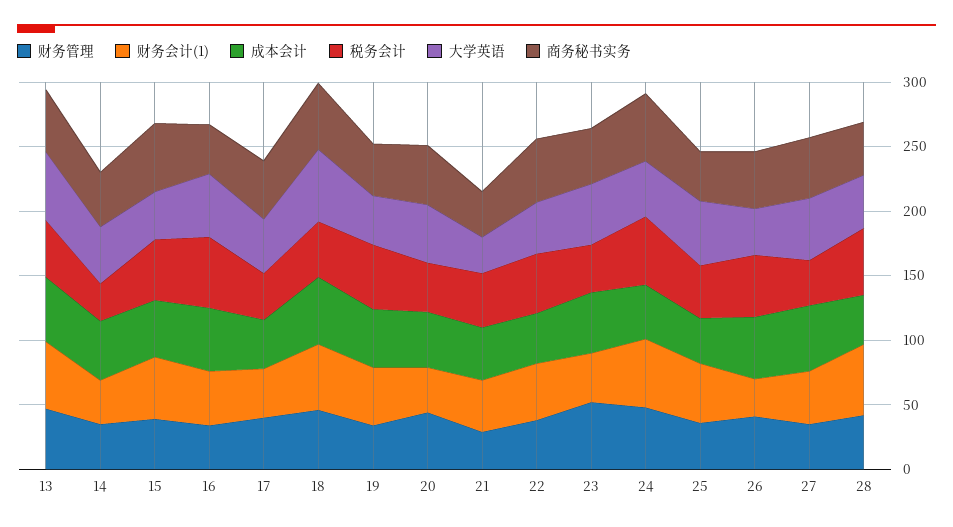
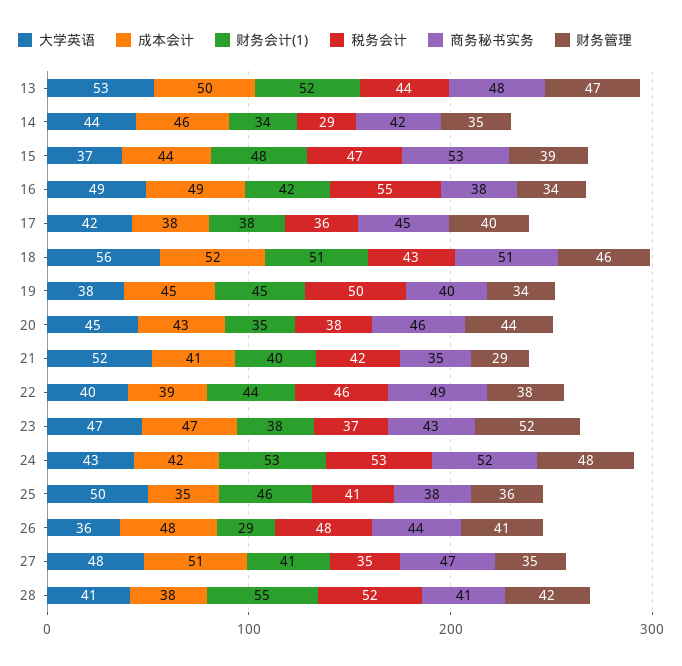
  {
    "财务管理": {
      "13": 47,
      "14": 35,
      "15": 39,
      "16": 34,
      "17": 40,
      "18": 46,
      "19": 34,
      "20": 44,
      "21": 29,
      "22": 38,
      "23": 52,
      "24": 48,
      "25": 36,
      "26": 41,
      "27": 35,
      "28": 42
    },
    "财务会计(1)": {
      "13": 52,
      "14": 34,
      "15": 48,
      "16": 42,
      "17": 38,
      "18": 51,
      "19": 45,
      "20": 35,
      "21": 40,
      "22": 44,
      "23": 38,
      "24": 53,
      "25": 46,
      "26": 29,
      "27": 41,
      "28": 55
    },
    "成本会计": {
      "13": 50,
      "14": 46,
      "15": 44,
      "16": 49,
      "17": 38,
      "18": 52,
      "19": 45,
      "20": 43,
      "21": 41,
      "22": 39,
      "23": 47,
      "24": 42,
      "25": 35,
      "26": 48,
      "27": 51,
      "28": 38
    },
    "税务会计": {
      "13": 44,
      "14": 29,
      "15": 47,
      "16": 55,
      "17": 36,
      "18": 43,
      "19": 50,
      "20": 38,
      "21": 42,
      "22": 46,
      "23": 37,
      "24": 53,
      "25": 41,
      "26": 48,
      "27": 35,
      "28": 52
    },
    "大学英语": {
      "13": 53,
      "14": 44,
      "15": 37,
      "16": 49,
      "17": 42,
      "18": 56,
      "19": 38,
      "20": 45,
-     "21": 30,
+     "21": 52,
      "22": 40,
      "23": 47,
      "24": 43,
      "25": 50,
      "26": 36,
      "27": 48,
      "28": 41
    },
    "商务秘书实务": {
      "13": 48,
      "14": 42,
      "15": 53,
      "16": 38,
      "17": 45,
      "18": 51,
      "19": 40,
      "20": 46,
      "21": 35,
      "22": 49,
      "23": 43,
      "24": 52,
      "25": 38,
      "26": 44,
      "27": 47,
      "28": 41
    }
  }

